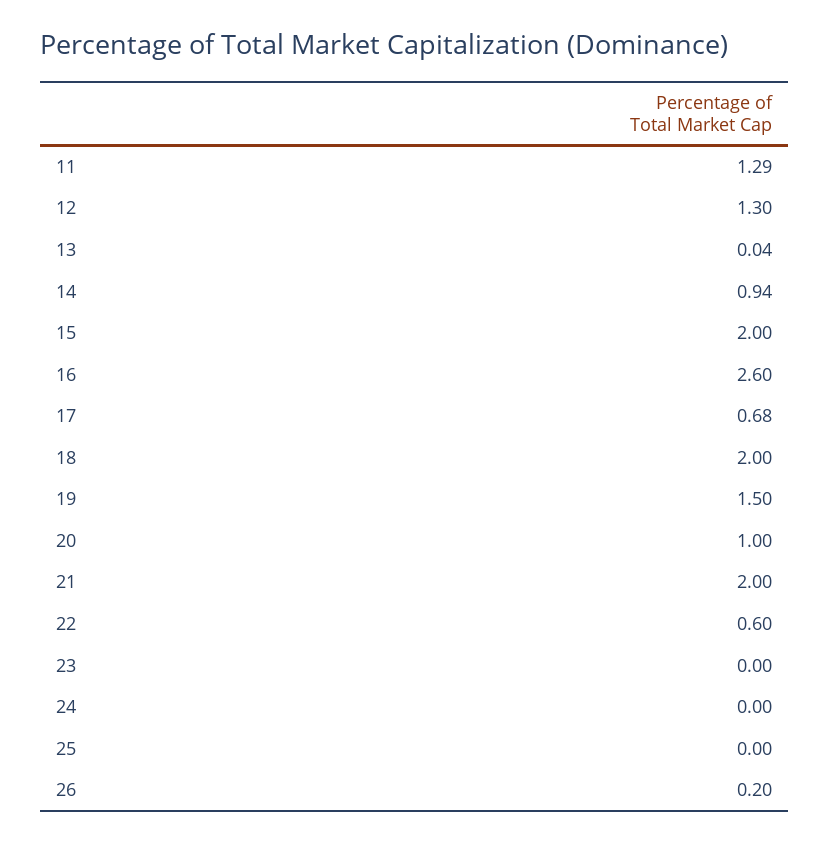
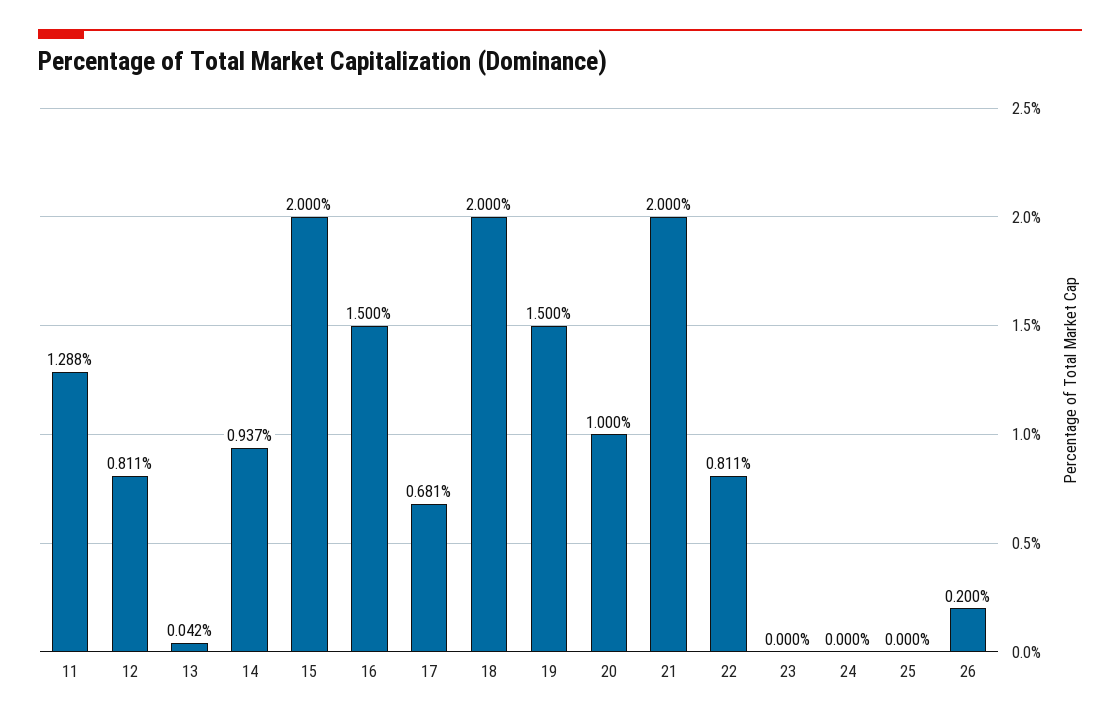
  {
    "11": 1.288,
-   "12": 1.3,
+   "12": 0.811,
    "13": 0.042,
    "14": 0.937,
    "15": 2,
-   "16": 2.6,
+   "16": 1.5,
    "17": 0.681,
    "18": 2,
    "19": 1.5,
    "20": 1,
    "21": 2,
-   "22": 0.6,
+   "22": 0.811,
    "23": 0,
    "24": 0,
    "25": 0,
    "26": 0.2
  }

